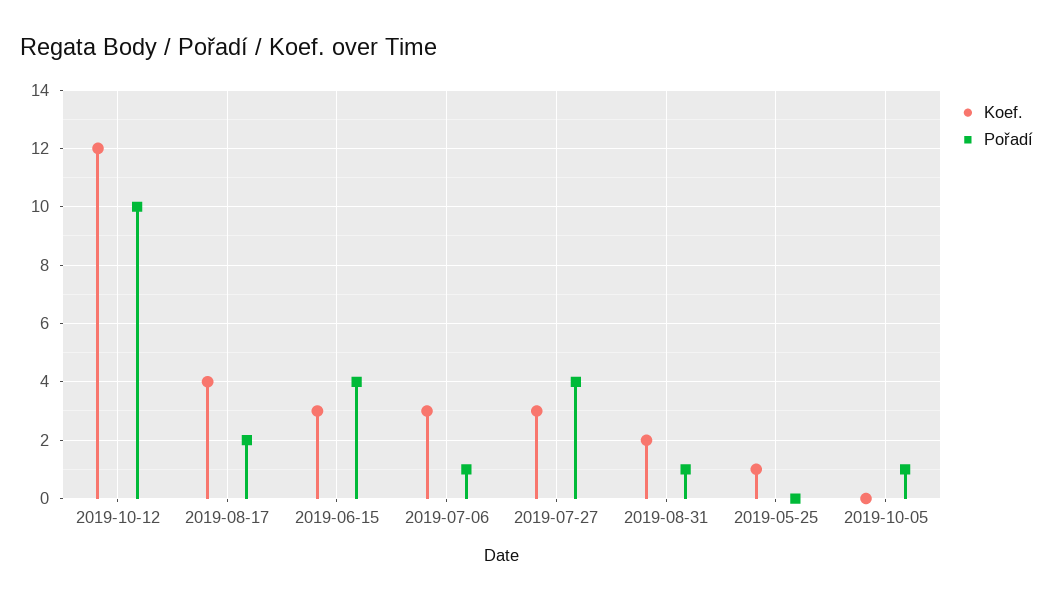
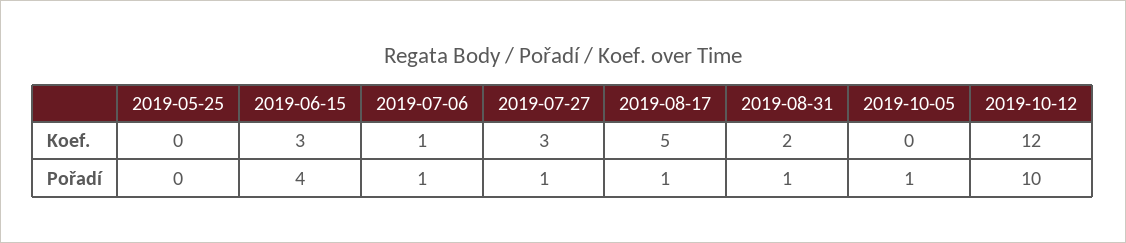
  {
    "Koef.": {
      "2019-10-12": 12,
-     "2019-08-17": 4,
+     "2019-08-17": 5,
      "2019-06-15": 3,
-     "2019-07-06": 3,
+     "2019-07-06": 1,
      "2019-07-27": 3,
      "2019-08-31": 2,
-     "2019-05-25": 1,
+     "2019-05-25": 0,
      "2019-10-05": 0
    },
    "Pořadí": {
      "2019-10-12": 10,
-     "2019-08-17": 2,
+     "2019-08-17": 1,
      "2019-06-15": 4,
      "2019-07-06": 1,
-     "2019-07-27": 4,
+     "2019-07-27": 1,
      "2019-08-31": 1,
      "2019-05-25": 0,
      "2019-10-05": 1
    }
  }

